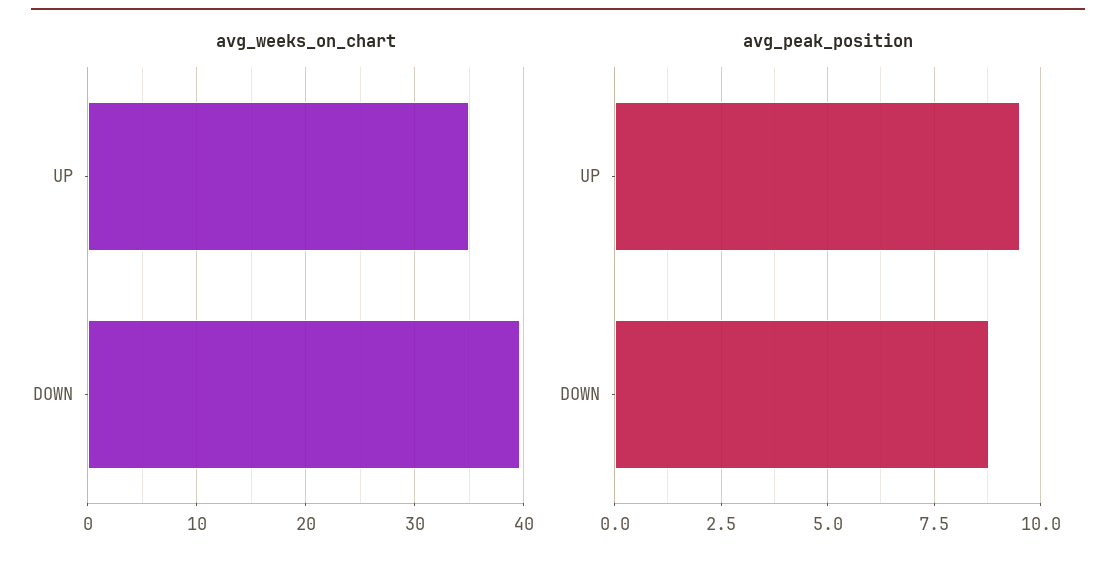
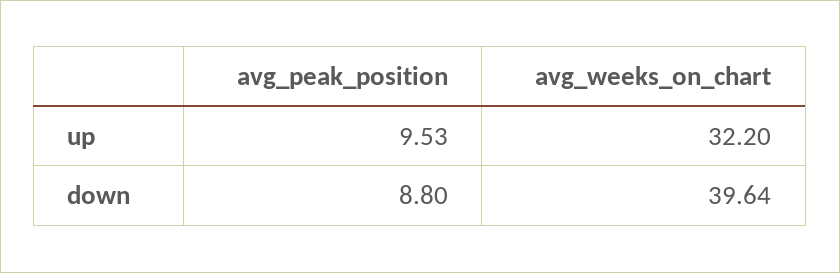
  {
    "avg_weeks_on_chart": {
-     "UP": 35,
+     "UP": 32.2,
      "DOWN": 39.64
    },
    "avg_peak_position": {
      "UP": 9.53,
      "DOWN": 8.8
    }
  }

